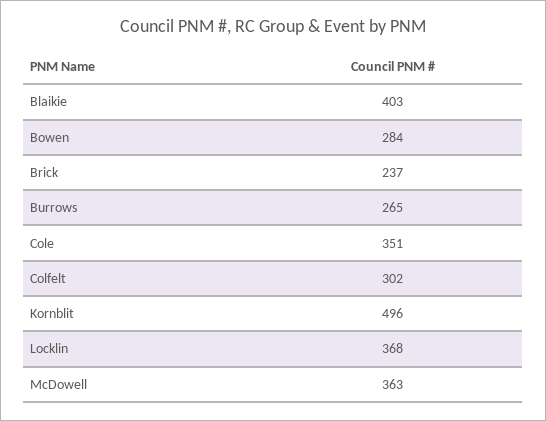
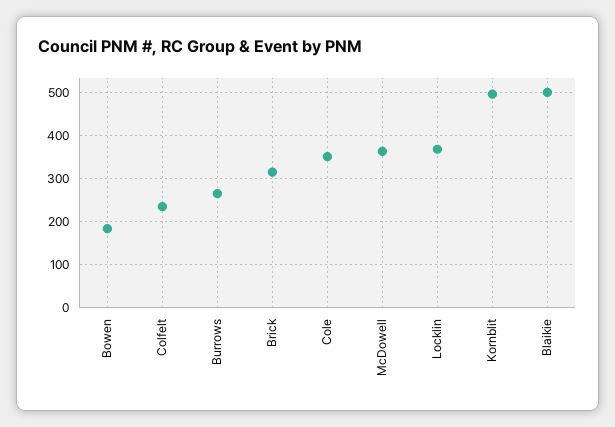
  {
-   "Blaikie": 403,
+   "Blaikie": 500,
-   "Bowen": 284,
+   "Bowen": 180,
-   "Brick": 237,
+   "Brick": 320,
    "Burrows": 265,
    "Cole": 351,
-   "Colfelt": 302,
+   "Colfelt": 240,
    "Kornblit": 496,
    "Locklin": 368,
    "McDowell": 363
  }

